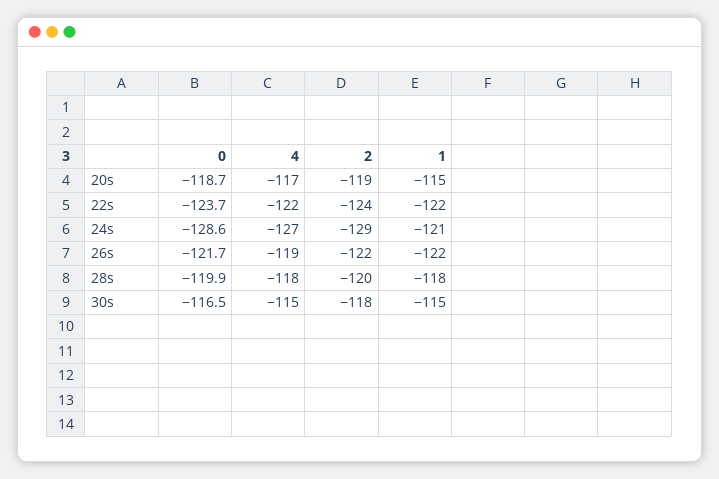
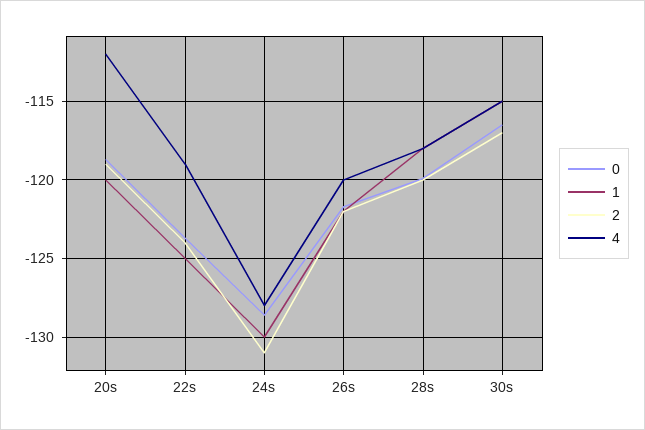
  {
    "0": {
      "20s": -118.7,
      "22s": -123.7,
      "24s": -128.6,
      "26s": -121.7,
      "28s": -119.9,
      "30s": -116.5
    },
    "4": {
-     "20s": -117,
+     "20s": -112,
-     "22s": -122,
+     "22s": -119,
-     "24s": -127,
+     "24s": -128,
-     "26s": -119,
+     "26s": -120,
      "28s": -118,
      "30s": -115
    },
    "2": {
      "20s": -119,
      "22s": -124,
-     "24s": -129,
+     "24s": -131,
      "26s": -122,
      "28s": -120,
-     "30s": -118
+     "30s": -117
    },
    "1": {
-     "20s": -115,
+     "20s": -120,
-     "22s": -122,
+     "22s": -125,
-     "24s": -121,
+     "24s": -130,
      "26s": -122,
      "28s": -118,
      "30s": -115
    }
  }

